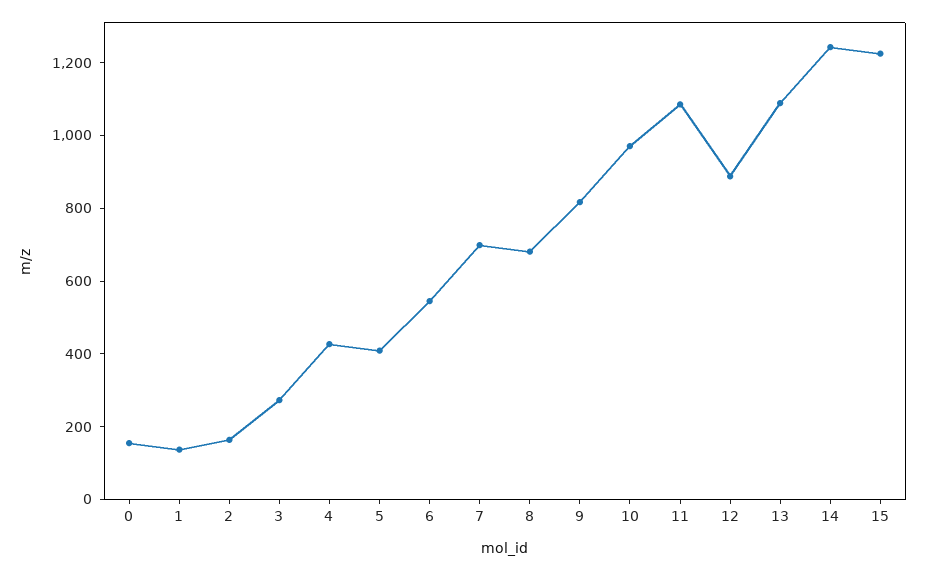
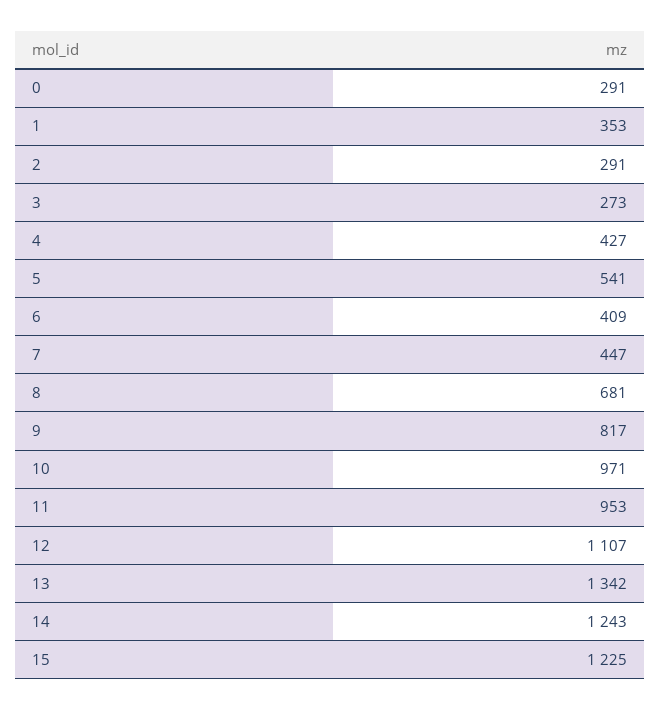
  {
-   "0": 150,
+   "0": 291,
-   "1": 150,
+   "1": 353,
-   "2": 150,
+   "2": 291,
    "3": 273,
    "4": 427,
-   "5": 400,
+   "5": 541,
-   "6": 550,
+   "6": 409,
-   "7": 700,
+   "7": 447,
    "8": 681,
    "9": 817,
    "10": 971,
-   "11": 1100,
+   "11": 953,
-   "12": 900,
+   "12": 1107,
-   "13": 1100,
+   "13": 1342,
    "14": 1243,
    "15": 1225
  }

